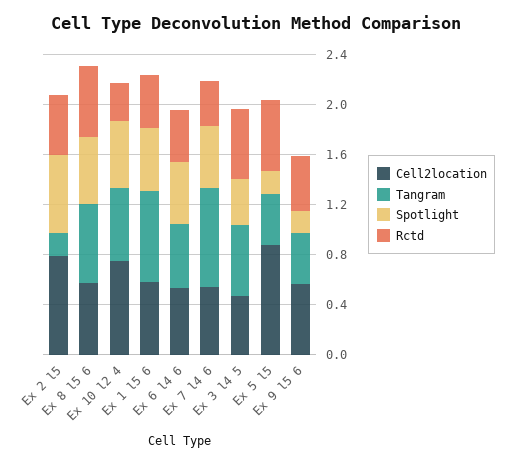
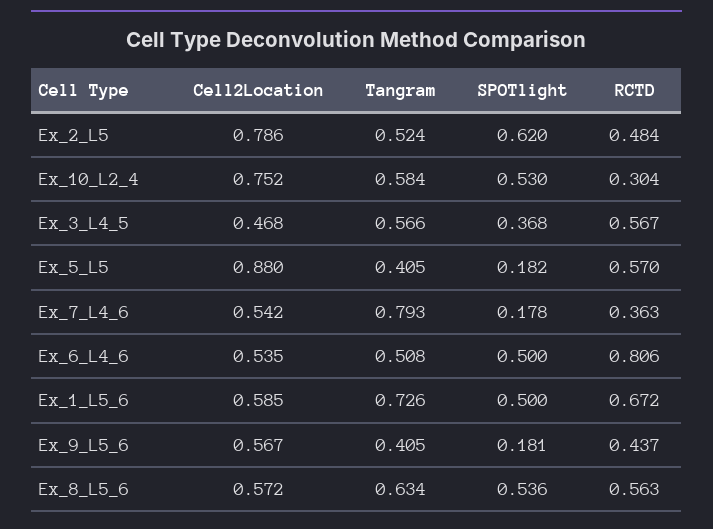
  {
    "Cell2location": {
      "Ex 2 l5": 0.786,
      "Ex 8 l5 6": 0.572,
      "Ex 10 l2 4": 0.752,
      "Ex 1 l5 6": 0.585,
      "Ex 6 l4 6": 0.535,
      "Ex 7 l4 6": 0.542,
      "Ex 3 l4 5": 0.468,
      "Ex 5 l5": 0.88,
      "Ex 9 l5 6": 0.567
    },
    "Tangram": {
-     "Ex 2 l5": 0.2,
+     "Ex 2 l5": 0.524,
      "Ex 8 l5 6": 0.634,
      "Ex 10 l2 4": 0.584,
      "Ex 1 l5 6": 0.726,
      "Ex 6 l4 6": 0.508,
      "Ex 7 l4 6": 0.793,
      "Ex 3 l4 5": 0.566,
      "Ex 5 l5": 0.405,
      "Ex 9 l5 6": 0.405
    },
    "Spotlight": {
      "Ex 2 l5": 0.62,
      "Ex 8 l5 6": 0.536,
      "Ex 10 l2 4": 0.53,
      "Ex 1 l5 6": 0.5,
      "Ex 6 l4 6": 0.5,
-     "Ex 7 l4 6": 0.5,
+     "Ex 7 l4 6": 0.178,
      "Ex 3 l4 5": 0.368,
      "Ex 5 l5": 0.182,
      "Ex 9 l5 6": 0.181
    },
    "Rctd": {
      "Ex 2 l5": 0.484,
      "Ex 8 l5 6": 0.563,
      "Ex 10 l2 4": 0.304,
-     "Ex 1 l5 6": 0.4,
+     "Ex 1 l5 6": 0.672,
-     "Ex 6 l4 6": 0.4,
+     "Ex 6 l4 6": 0.806,
      "Ex 7 l4 6": 0.363,
      "Ex 3 l4 5": 0.567,
      "Ex 5 l5": 0.57,
      "Ex 9 l5 6": 0.437
    }
  }

